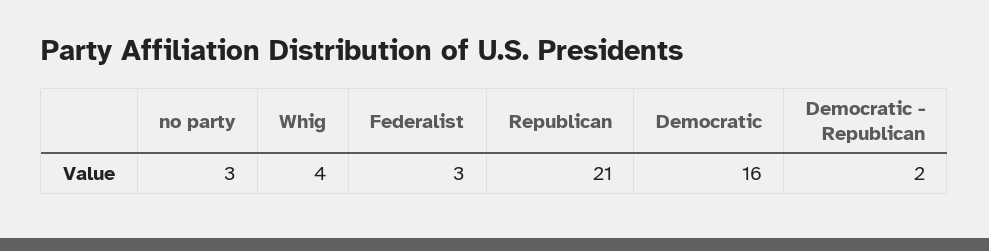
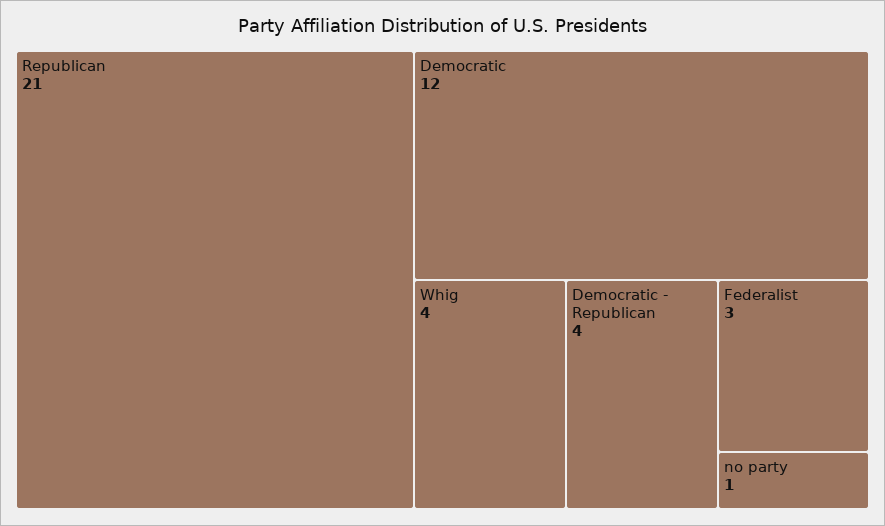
  {
-   "no party": 3,
+   "no party": 1,
    "Whig": 4,
    "Federalist": 3,
    "Republican": 21,
-   "Democratic": 16,
+   "Democratic": 12,
-   "Democratic - Republican": 2
+   "Democratic - Republican": 4
  }

